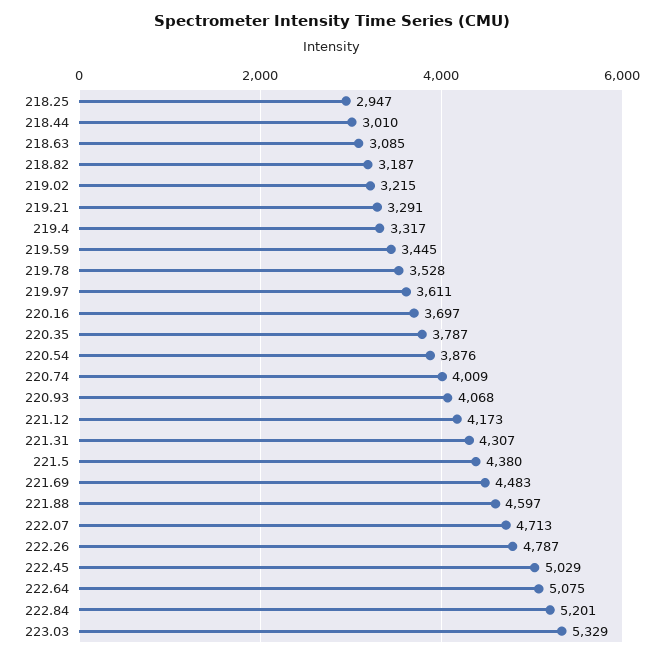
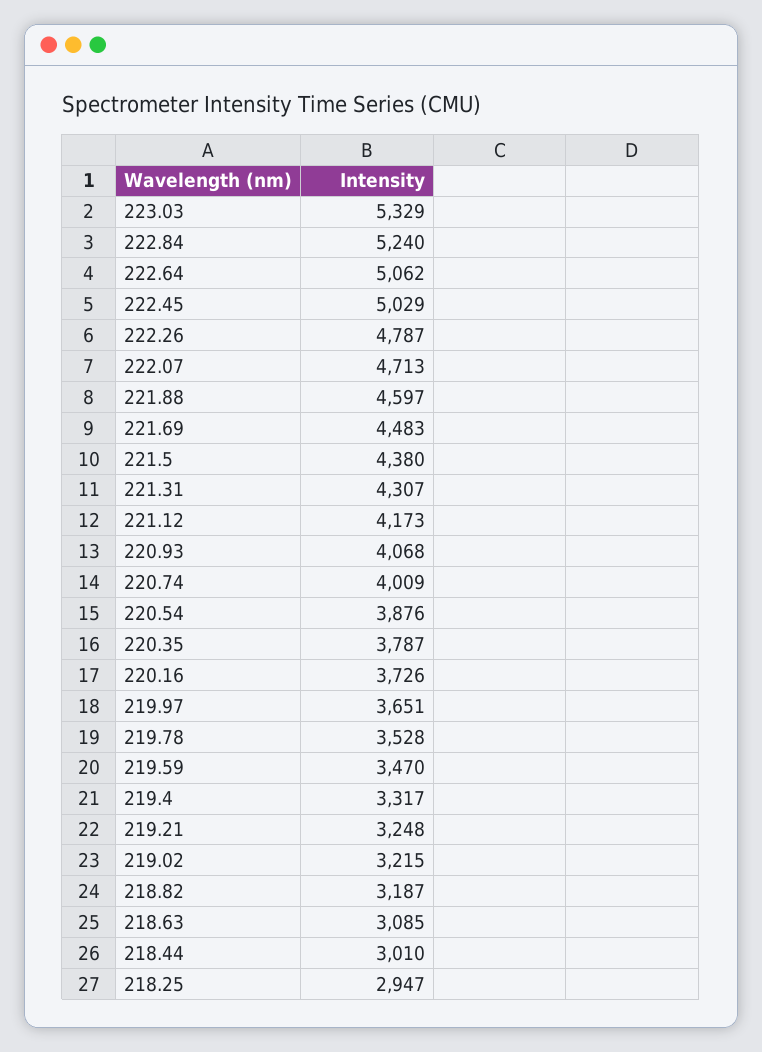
  {
    "218.25": 2947,
    "218.44": 3010,
    "218.63": 3085,
    "218.82": 3187,
    "219.02": 3215,
-   "219.21": 3291,
+   "219.21": 3248,
    "219.4": 3317,
-   "219.59": 3445,
+   "219.59": 3470,
    "219.78": 3528,
-   "219.97": 3611,
+   "219.97": 3651,
-   "220.16": 3697,
+   "220.16": 3726,
    "220.35": 3787,
    "220.54": 3876,
    "220.74": 4009,
    "220.93": 4068,
    "221.12": 4173,
    "221.31": 4307,
    "221.5": 4380,
    "221.69": 4483,
    "221.88": 4597,
    "222.07": 4713,
    "222.26": 4787,
    "222.45": 5029,
-   "222.64": 5075,
+   "222.64": 5062,
-   "222.84": 5201,
+   "222.84": 5240,
    "223.03": 5329
  }

